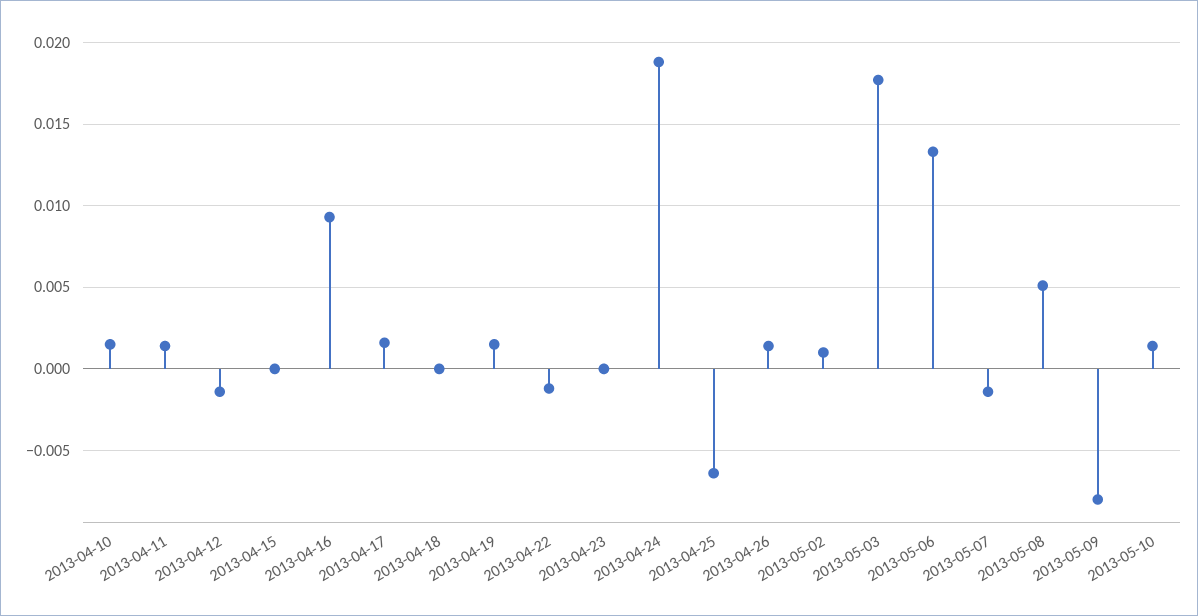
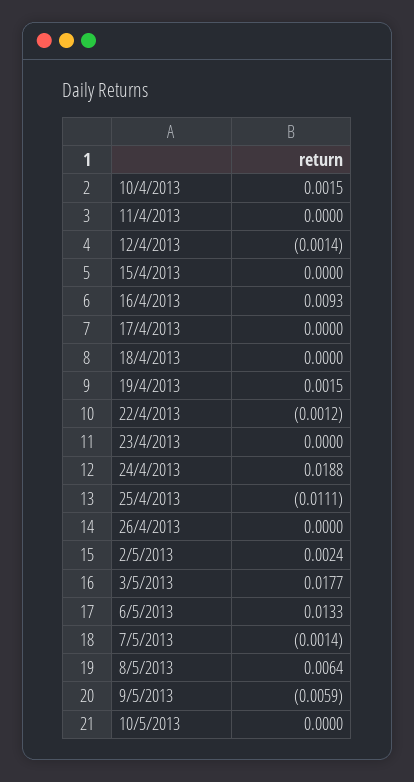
  {
    "2013-04-10": 0.0015,
-   "2013-04-11": 0.0015,
+   "2013-04-11": 0,
    "2013-04-12": -0.0014,
    "2013-04-15": 0,
    "2013-04-16": 0.0093,
-   "2013-04-17": 0.0015,
+   "2013-04-17": 0,
    "2013-04-18": 0,
    "2013-04-19": 0.0015,
    "2013-04-22": -0.0012,
    "2013-04-23": 0,
    "2013-04-24": 0.0188,
-   "2013-04-25": -0.0065,
+   "2013-04-25": -0.0111,
-   "2013-04-26": 0.0015,
+   "2013-04-26": 0,
-   "2013-05-02": 0.001,
+   "2013-05-02": 0.0024,
    "2013-05-03": 0.0177,
    "2013-05-06": 0.0133,
    "2013-05-07": -0.0014,
-   "2013-05-08": 0.005,
+   "2013-05-08": 0.0064,
-   "2013-05-09": -0.008,
+   "2013-05-09": -0.0059,
-   "2013-05-10": 0.0015
+   "2013-05-10": 0
  }

